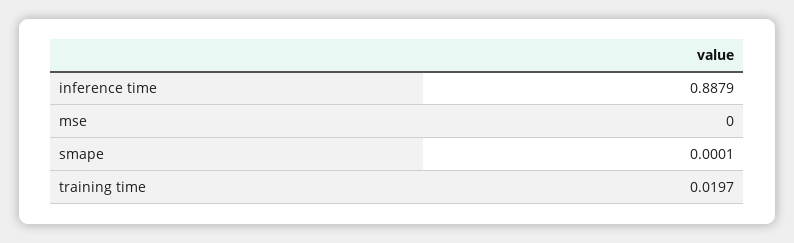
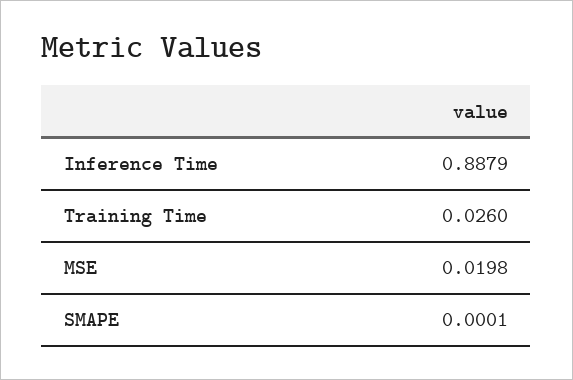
  {
    "inference time": 0.8879,
-   "mse": 0,
+   "mse": 0.0198,
    "smape": 0.0001,
-   "training time": 0.0197
+   "training time": 0.026
  }

